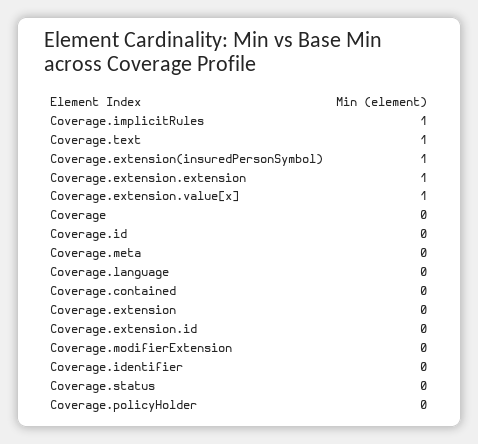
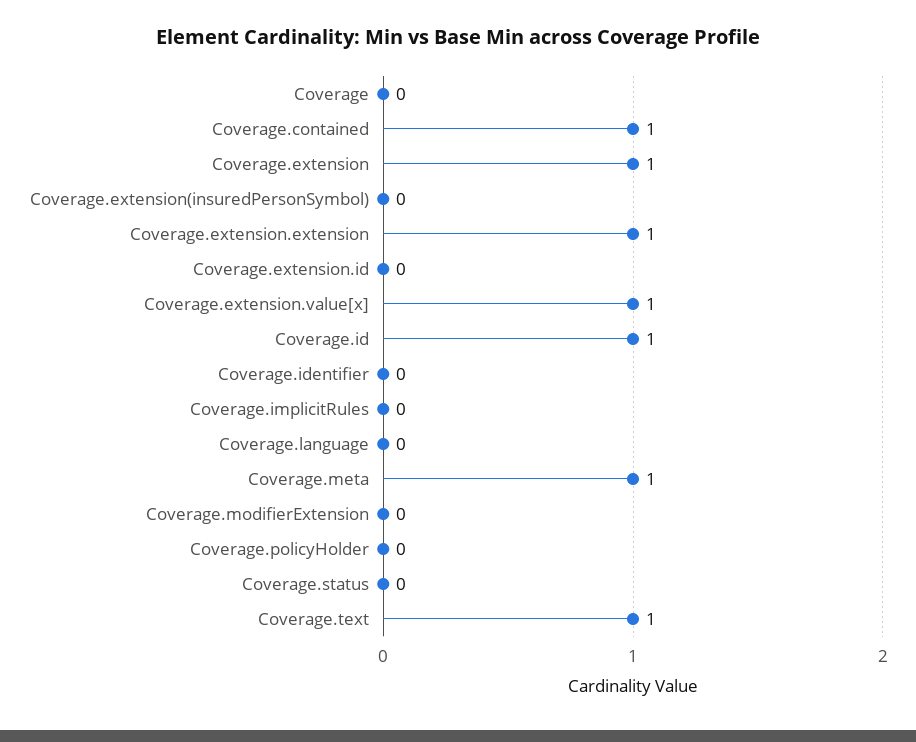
  {
-   "Coverage.implicitRules": 1,
+   "Coverage.implicitRules": 0,
    "Coverage.text": 1,
-   "Coverage.extension(insuredPersonSymbol)": 1,
+   "Coverage.extension(insuredPersonSymbol)": 0,
    "Coverage.extension.extension": 1,
    "Coverage.extension.value[x]": 1,
    "Coverage": 0,
-   "Coverage.id": 0,
+   "Coverage.id": 1,
-   "Coverage.meta": 0,
+   "Coverage.meta": 1,
    "Coverage.language": 0,
-   "Coverage.contained": 0,
+   "Coverage.contained": 1,
-   "Coverage.extension": 0,
+   "Coverage.extension": 1,
    "Coverage.extension.id": 0,
    "Coverage.modifierExtension": 0,
    "Coverage.identifier": 0,
    "Coverage.status": 0,
    "Coverage.policyHolder": 0
  }

